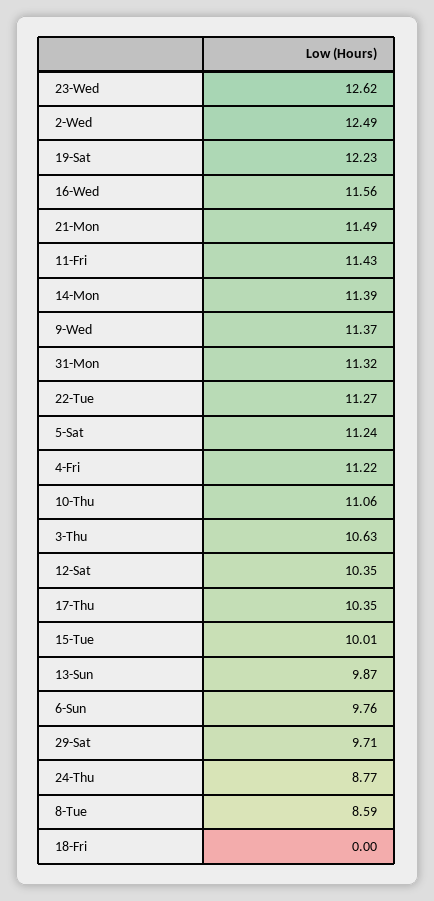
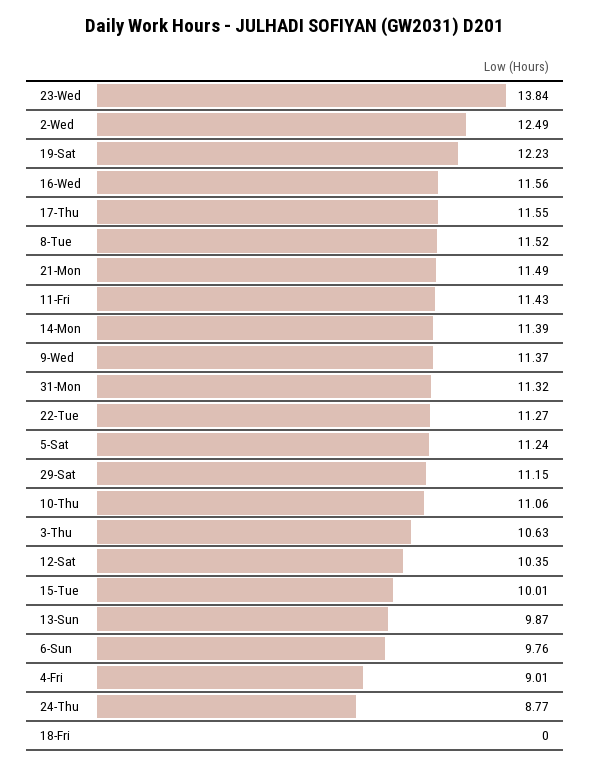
  {
-   "23-Wed": 12.62,
+   "23-Wed": 13.84,
    "2-Wed": 12.49,
    "19-Sat": 12.23,
    "16-Wed": 11.56,
    "21-Mon": 11.49,
    "11-Fri": 11.43,
    "14-Mon": 11.39,
    "9-Wed": 11.37,
    "31-Mon": 11.32,
    "22-Tue": 11.27,
    "5-Sat": 11.24,
-   "4-Fri": 11.22,
+   "4-Fri": 9.01,
    "10-Thu": 11.06,
    "3-Thu": 10.63,
    "12-Sat": 10.35,
-   "17-Thu": 10.35,
+   "17-Thu": 11.55,
    "15-Tue": 10.01,
    "13-Sun": 9.87,
    "6-Sun": 9.76,
-   "29-Sat": 9.71,
+   "29-Sat": 11.15,
    "24-Thu": 8.77,
-   "8-Tue": 8.59,
+   "8-Tue": 11.52,
    "18-Fri": 0
  }

